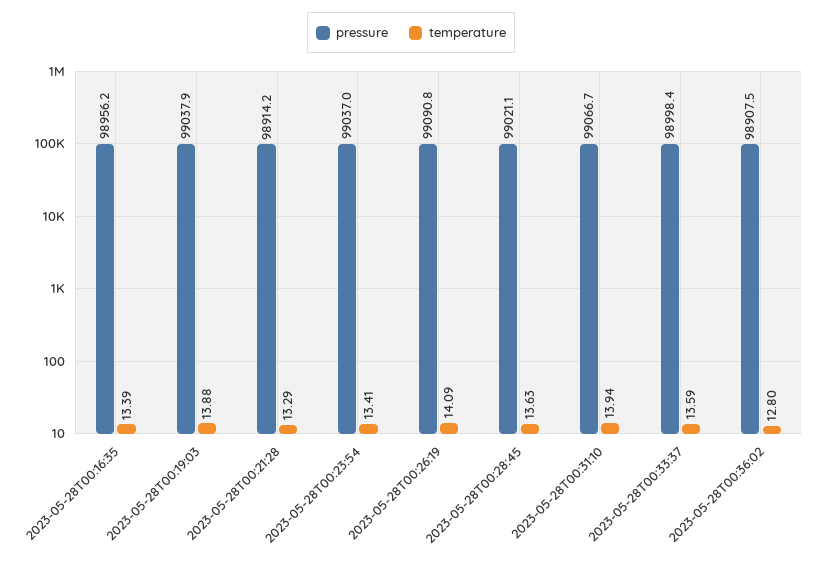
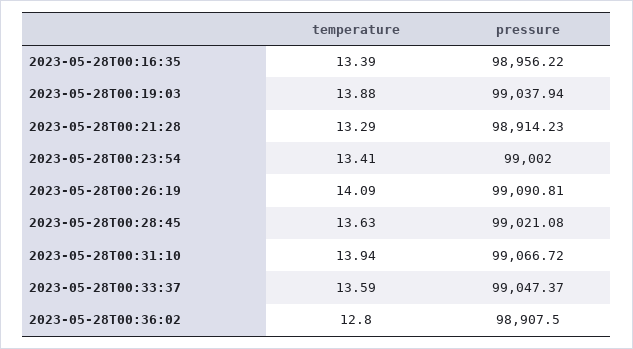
  {
    "pressure": {
      "2023-05-28T00:16:35": 98956.22,
      "2023-05-28T00:19:03": 99037.94,
      "2023-05-28T00:21:28": 98914.23,
-     "2023-05-28T00:23:54": 99037,
+     "2023-05-28T00:23:54": 99002,
      "2023-05-28T00:26:19": 99090.81,
      "2023-05-28T00:28:45": 99021.08,
      "2023-05-28T00:31:10": 99066.72,
-     "2023-05-28T00:33:37": 98998.4,
+     "2023-05-28T00:33:37": 99047.37,
      "2023-05-28T00:36:02": 98907.5
    },
    "temperature": {
      "2023-05-28T00:16:35": 13.39,
      "2023-05-28T00:19:03": 13.88,
      "2023-05-28T00:21:28": 13.29,
      "2023-05-28T00:23:54": 13.41,
      "2023-05-28T00:26:19": 14.09,
      "2023-05-28T00:28:45": 13.63,
      "2023-05-28T00:31:10": 13.94,
      "2023-05-28T00:33:37": 13.59,
      "2023-05-28T00:36:02": 12.8
    }
  }

